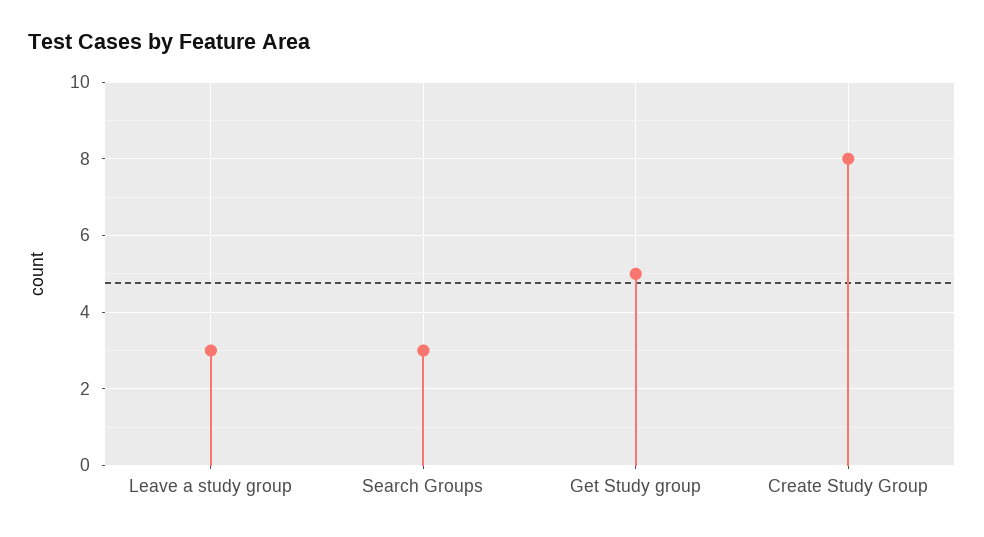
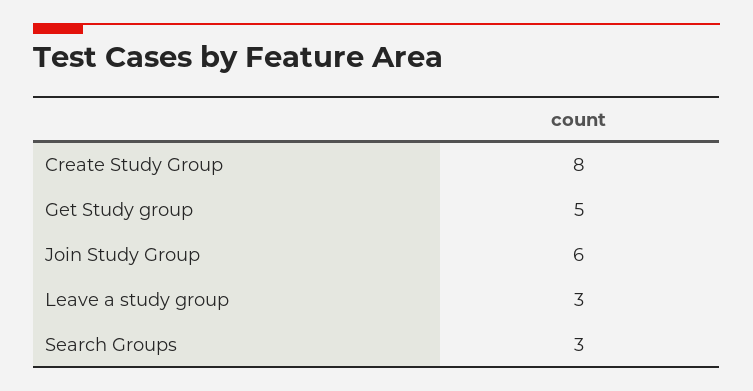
  {
    "Leave a study group": 3,
    "Search Groups": 3,
    "Get Study group": 5,
-   "Create Study Group": 8
+   "Create Study Group": 8,
+   "Join Study Group": 6
  }

